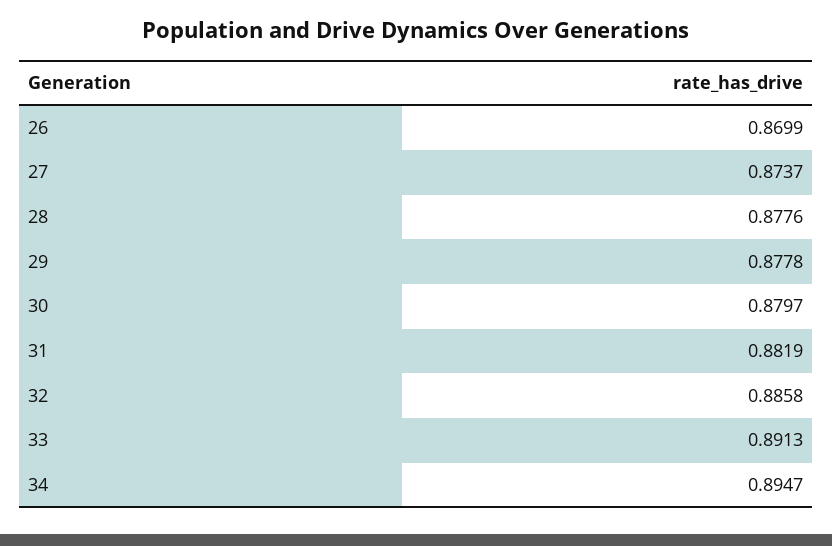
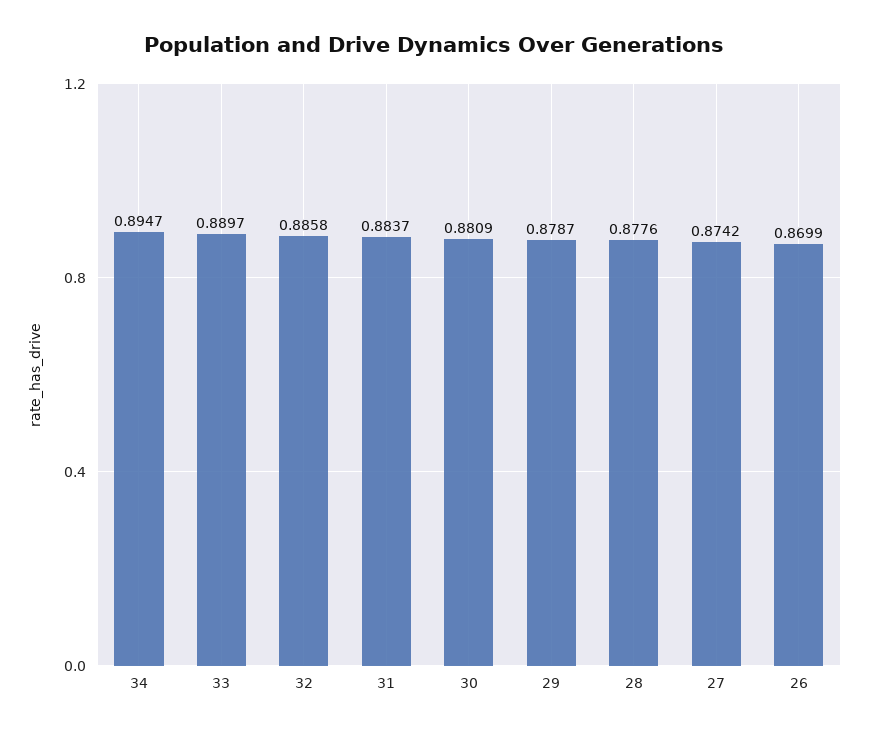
  {
    "26": 0.8699,
-   "27": 0.8737,
+   "27": 0.8742,
    "28": 0.8776,
-   "29": 0.8778,
+   "29": 0.8787,
-   "30": 0.8797,
+   "30": 0.8809,
-   "31": 0.8819,
+   "31": 0.8837,
    "32": 0.8858,
-   "33": 0.8913,
+   "33": 0.8897,
    "34": 0.8947
  }

